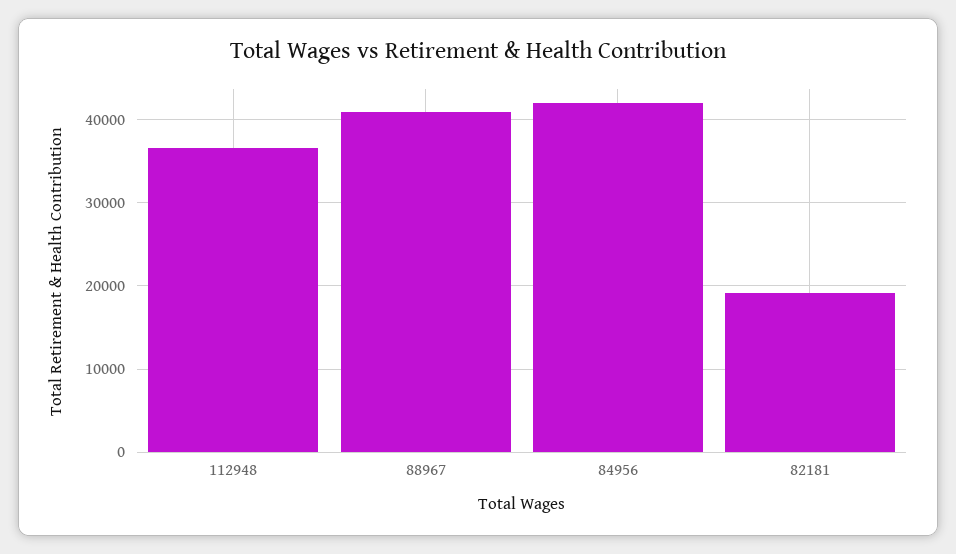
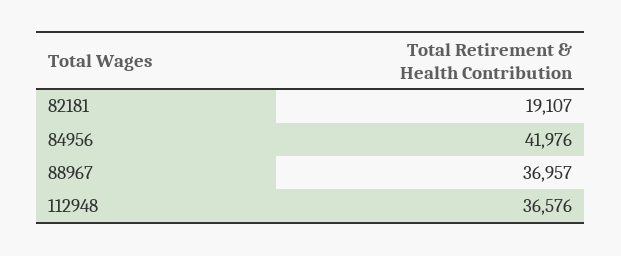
  {
    "112948": 36576,
-   "88967": 41000,
+   "88967": 36957,
    "84956": 41976,
    "82181": 19107
  }

